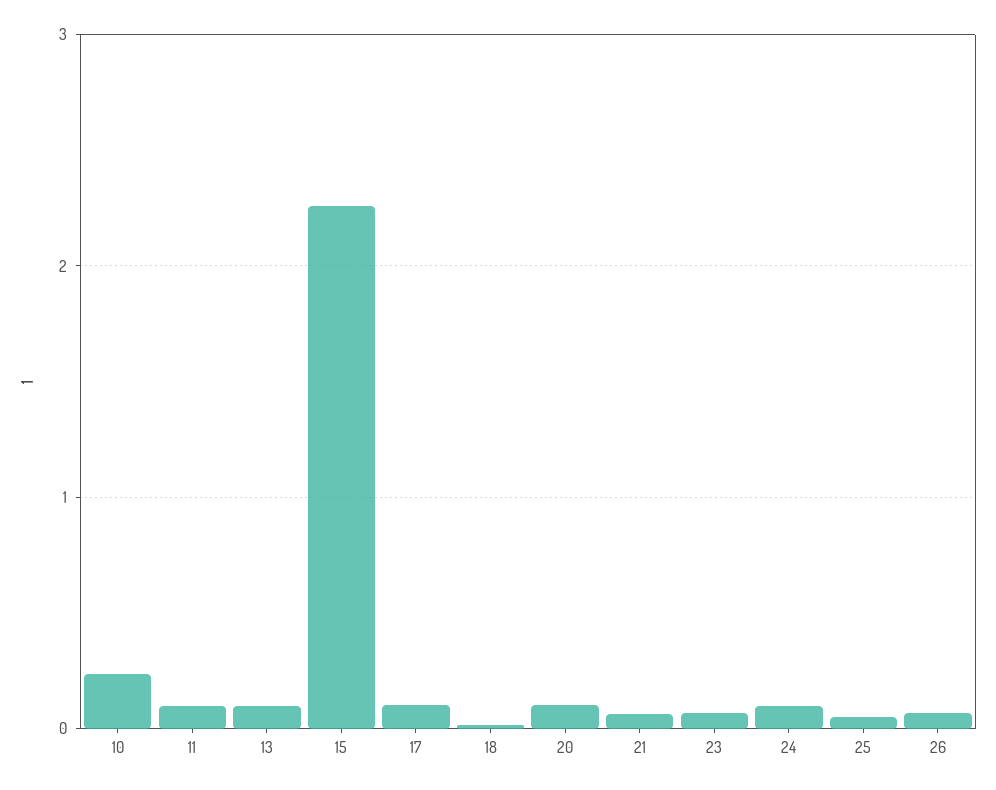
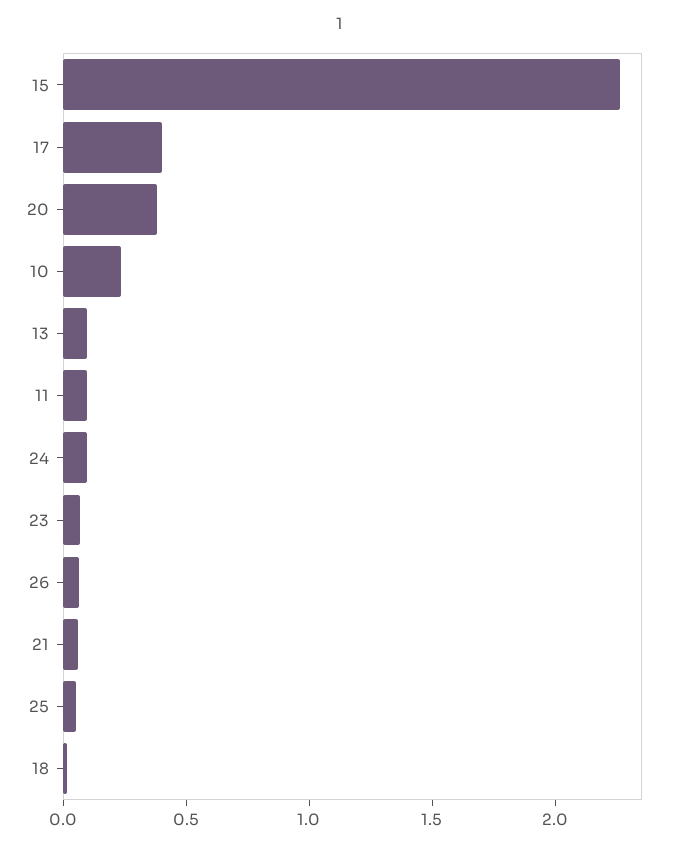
  {
    "10": 0.2,
    "11": 0.1,
    "13": 0.1,
    "15": 2.3,
-   "17": 0.1,
+   "17": 0.4,
    "18": 0,
-   "20": 0.1,
+   "20": 0.4,
    "21": 0.1,
    "23": 0.1,
    "24": 0.1,
    "25": 0.1,
    "26": 0.1
  }

